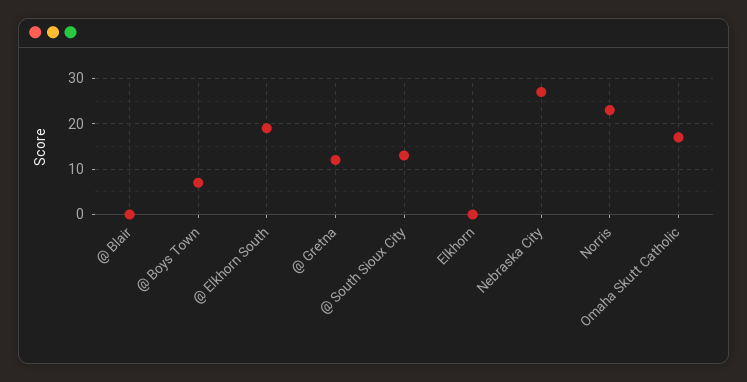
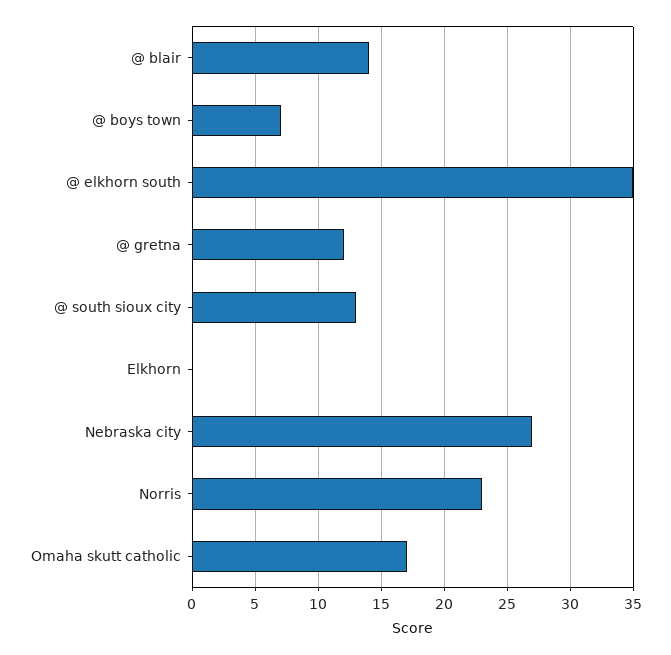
  {
-   "@ Blair": 0,
+   "@ Blair": 14,
    "@ Boys Town": 7,
-   "@ Elkhorn South": 20,
+   "@ Elkhorn South": 35,
    "@ Gretna": 12,
    "@ South Sioux City": 13,
    "Elkhorn": 0,
    "Nebraska City": 27,
    "Norris": 23,
    "Omaha Skutt Catholic": 17
  }

